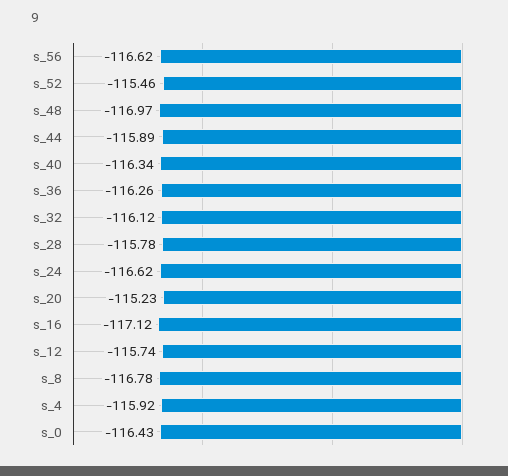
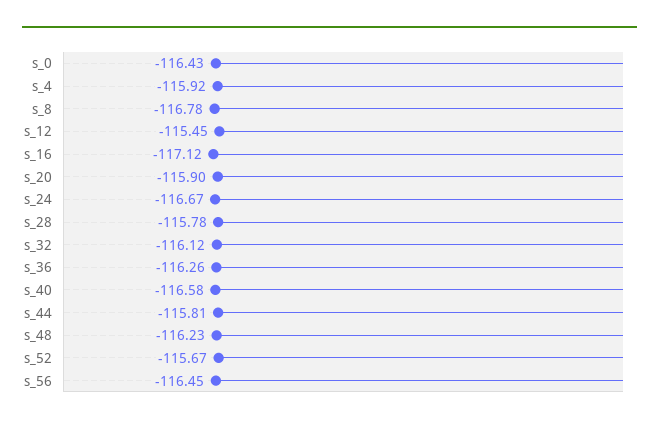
  {
-   "s_56": -116.62,
+   "s_56": -116.45,
-   "s_52": -115.46,
+   "s_52": -115.67,
-   "s_48": -116.97,
+   "s_48": -116.23,
-   "s_44": -115.89,
+   "s_44": -115.81,
-   "s_40": -116.34,
+   "s_40": -116.58,
    "s_36": -116.26,
    "s_32": -116.12,
    "s_28": -115.78,
-   "s_24": -116.62,
+   "s_24": -116.67,
-   "s_20": -115.23,
+   "s_20": -115.9,
    "s_16": -117.12,
-   "s_12": -115.74,
+   "s_12": -115.45,
    "s_8": -116.78,
    "s_4": -115.92,
    "s_0": -116.43
  }

